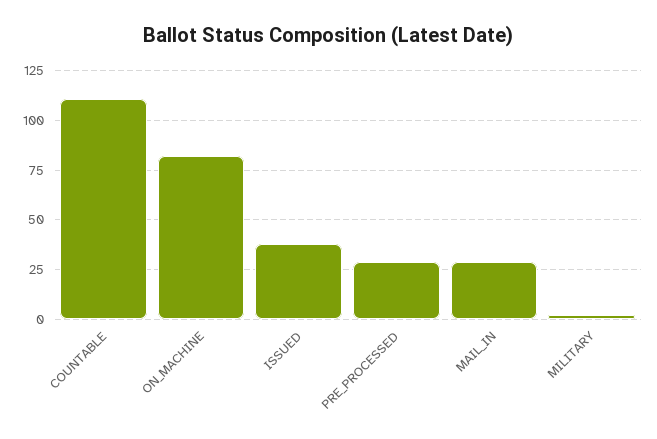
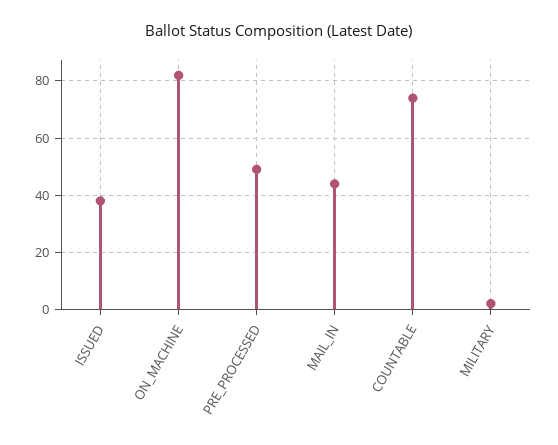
  {
-   "COUNTABLE": 110,
+   "COUNTABLE": 75,
    "ON_MACHINE": 80,
    "ISSUED": 40,
-   "PRE_PROCESSED": 30,
+   "PRE_PROCESSED": 50,
-   "MAIL_IN": 30,
+   "MAIL_IN": 45,
    "MILITARY": 0
  }

